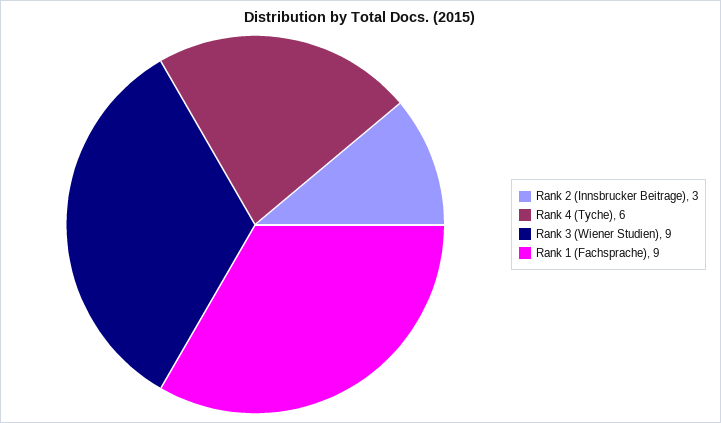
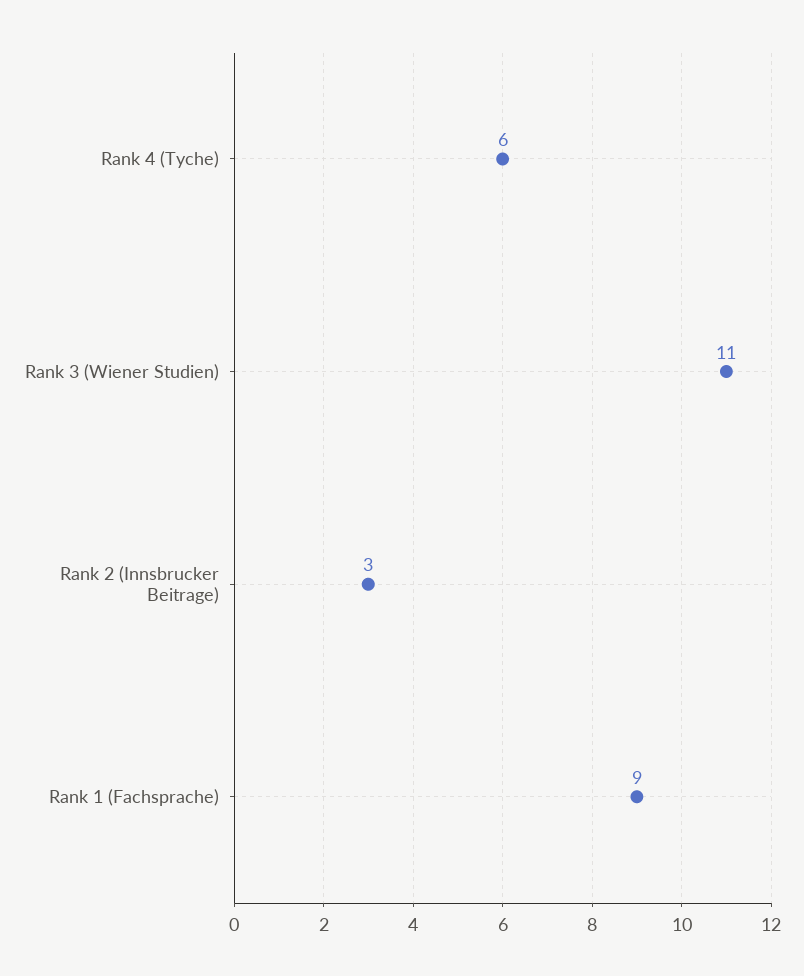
  {
    "Rank 2 (Innsbrucker Beitrage)": 3,
    "Rank 4 (Tyche)": 6,
-   "Rank 3 (Wiener Studien)": 9,
+   "Rank 3 (Wiener Studien)": 11,
    "Rank 1 (Fachsprache)": 9
  }

